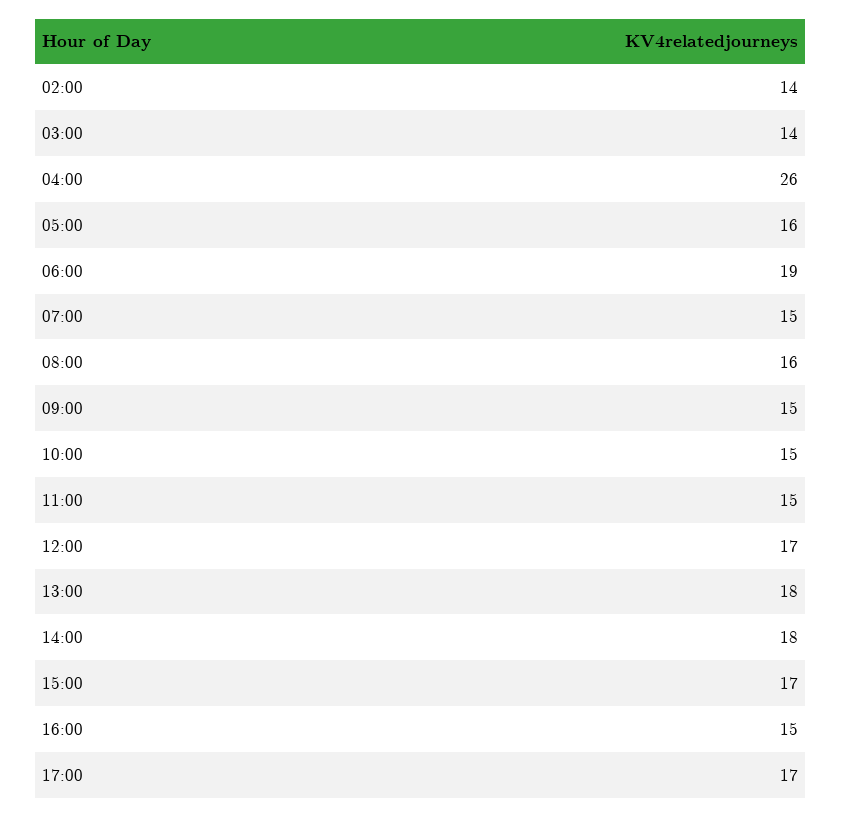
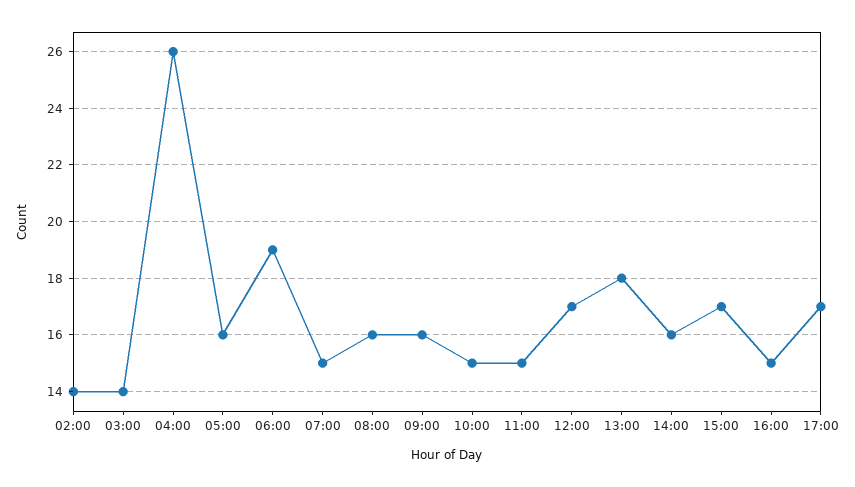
  {
    "02:00": 14,
    "03:00": 14,
    "04:00": 26,
    "05:00": 16,
    "06:00": 19,
    "07:00": 15,
    "08:00": 16,
-   "09:00": 15,
+   "09:00": 16,
    "10:00": 15,
    "11:00": 15,
    "12:00": 17,
    "13:00": 18,
-   "14:00": 18,
+   "14:00": 16,
    "15:00": 17,
    "16:00": 15,
    "17:00": 17
  }

